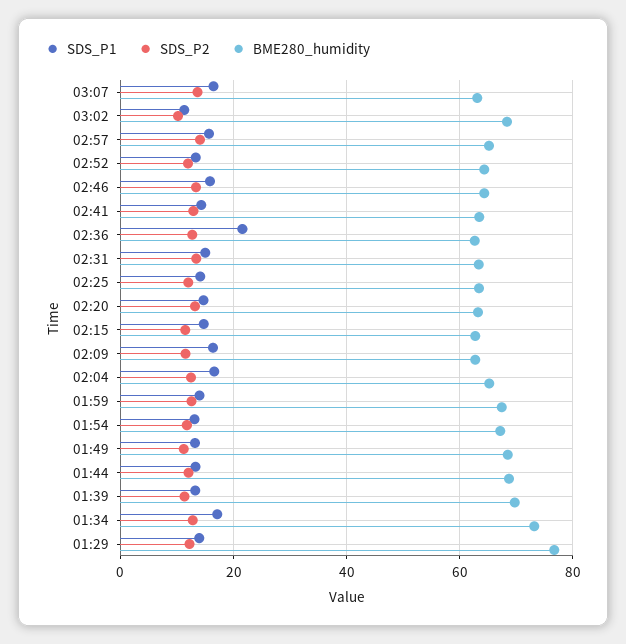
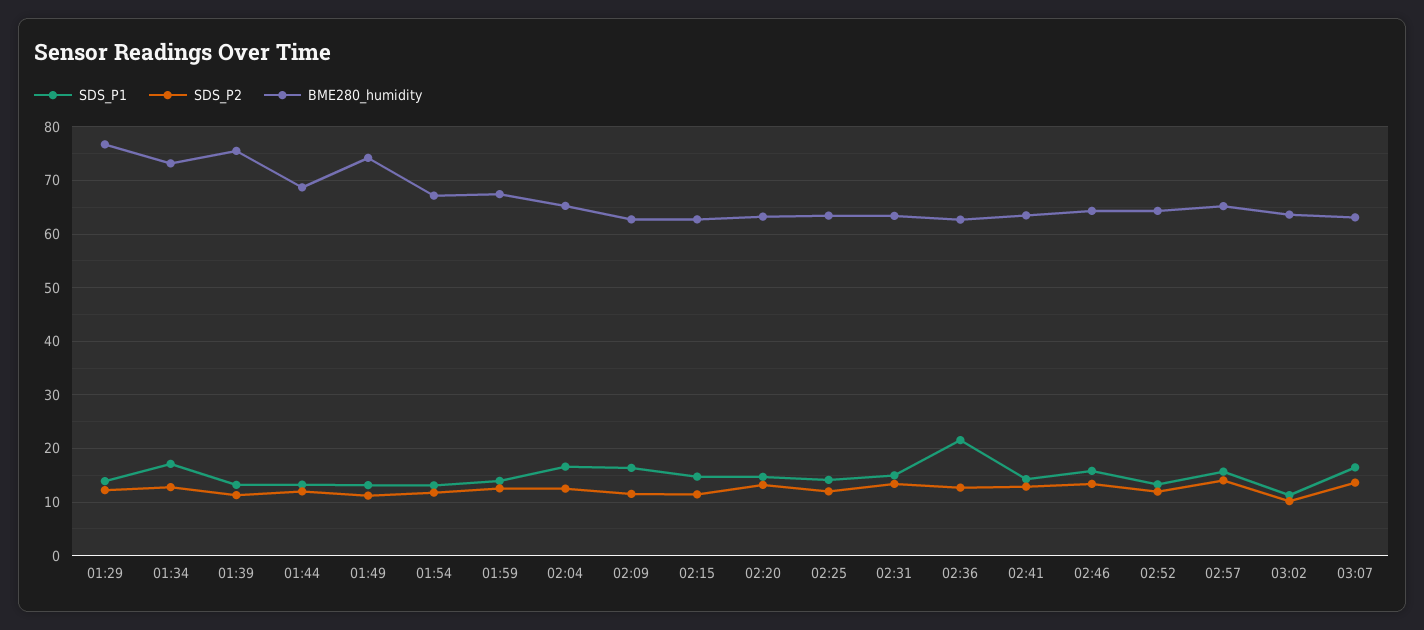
  {
    "SDS_P1": {
      "03:07": 16,
      "03:02": 12,
      "02:57": 16,
      "02:52": 14,
      "02:46": 16,
      "02:41": 14,
      "02:36": 22,
      "02:31": 16,
      "02:25": 14,
      "02:20": 14,
      "02:15": 14,
      "02:09": 16,
      "02:04": 16,
      "01:59": 14,
      "01:54": 14,
      "01:49": 14,
      "01:44": 14,
      "01:39": 14,
      "01:34": 18,
      "01:29": 14
    },
    "SDS_P2": {
      "03:07": 14,
      "03:02": 10,
      "02:57": 14,
      "02:52": 12,
      "02:46": 14,
      "02:41": 12,
      "02:36": 12,
      "02:31": 14,
      "02:25": 12,
      "02:20": 14,
      "02:15": 12,
      "02:09": 12,
      "02:04": 12,
      "01:59": 12,
      "01:54": 12,
      "01:49": 12,
      "01:44": 12,
      "01:39": 12,
      "01:34": 12,
      "01:29": 12
    },
    "BME280_humidity": {
      "03:07": 64,
-     "03:02": 68,
+     "03:02": 64,
      "02:57": 66,
      "02:52": 64,
      "02:46": 64,
      "02:41": 64,
      "02:36": 62,
      "02:31": 64,
      "02:25": 64,
      "02:20": 64,
      "02:15": 62,
      "02:09": 62,
      "02:04": 66,
      "01:59": 68,
      "01:54": 68,
-     "01:49": 68,
+     "01:49": 74,
      "01:44": 68,
-     "01:39": 70,
+     "01:39": 76,
      "01:34": 74,
      "01:29": 76
    }
  }

